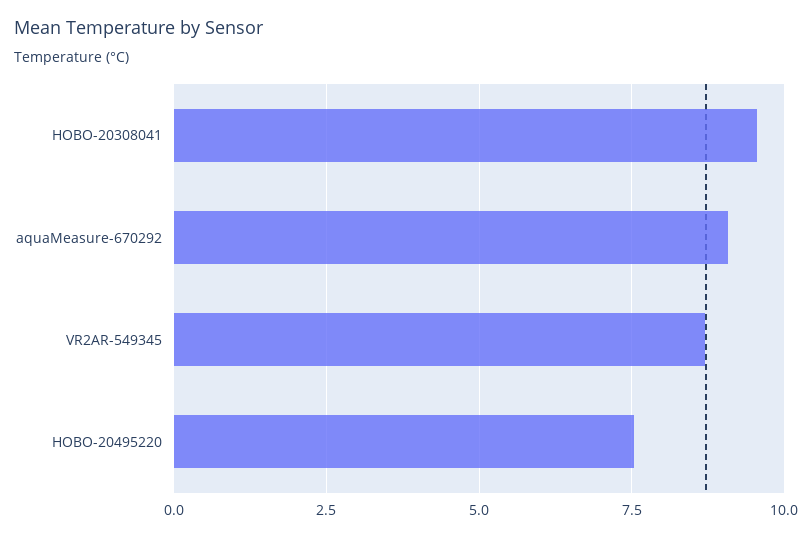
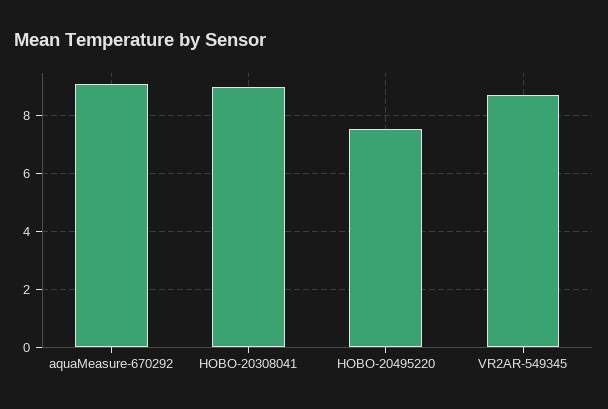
  {
-   "HOBO-20308041": 9.5,
+   "HOBO-20308041": 9,
    "aquaMeasure-670292": 9,
    "VR2AR-549345": 8.75,
    "HOBO-20495220": 7.5
  }

